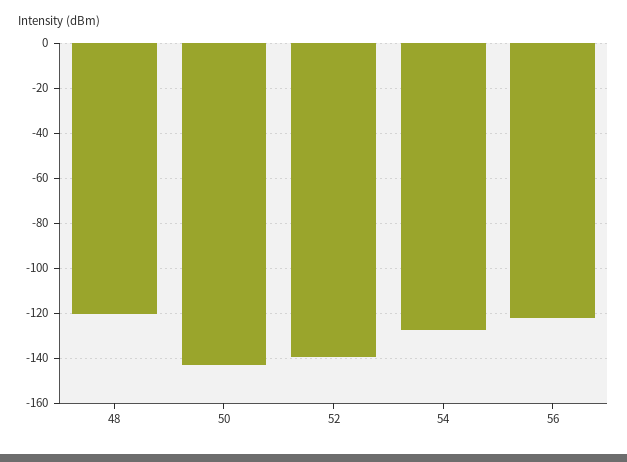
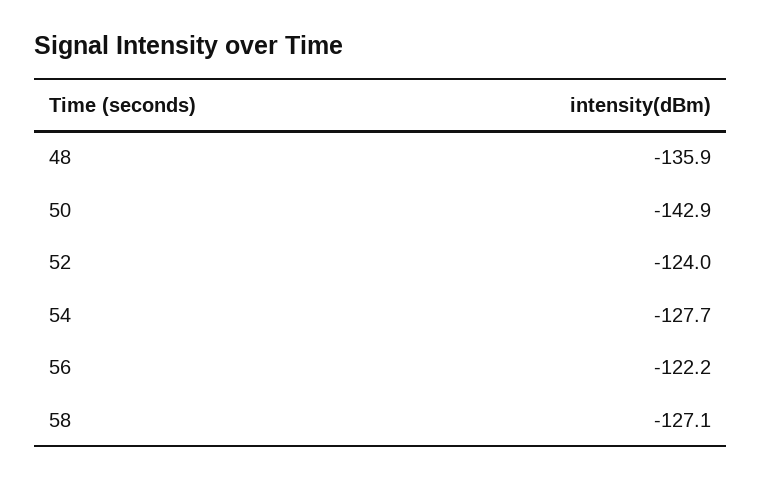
  {
-   "48": -120,
+   "48": -135.9,
    "50": -142.9,
-   "52": -140,
+   "52": -124,
    "54": -127.7,
-   "56": -122.2
+   "56": -122.2,
+   "58": -127.1
  }

